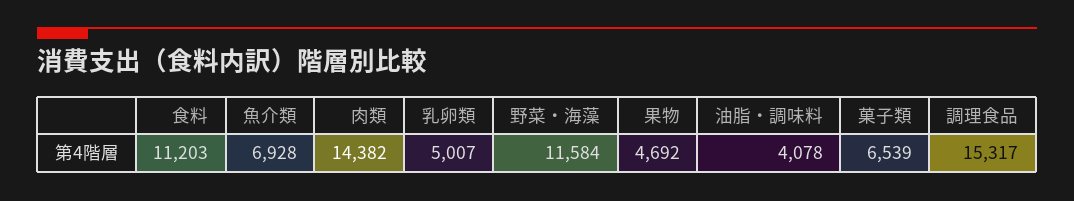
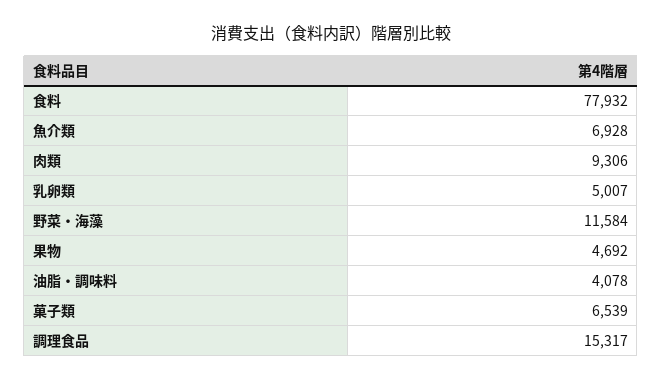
  {
-   "食料": 11203,
+   "食料": 77932,
    "魚介類": 6928,
-   "肉類": 14382,
+   "肉類": 9306,
    "乳卵類": 5007,
    "野菜・海藻": 11584,
    "果物": 4692,
    "油脂・調味料": 4078,
    "菓子類": 6539,
    "調理食品": 15317
  }

